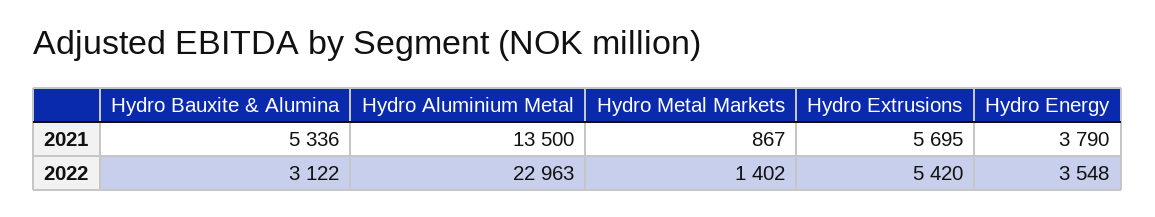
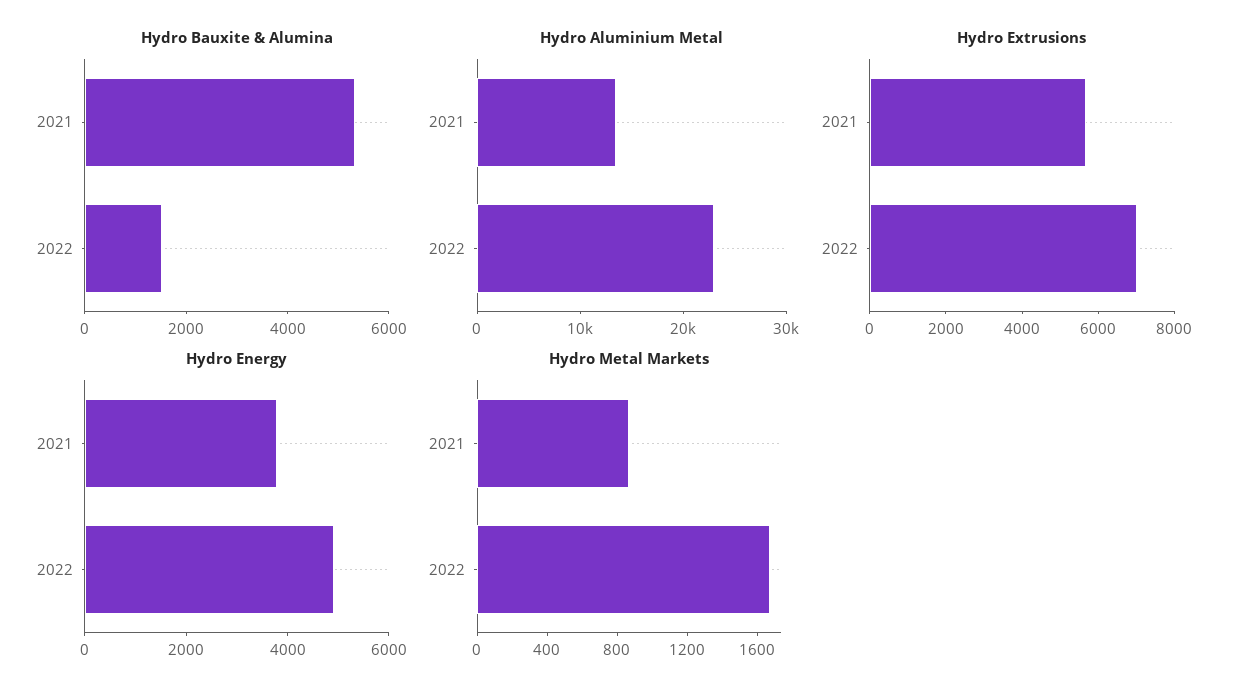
  {
    "Hydro Bauxite & Alumina": {
      "2021": 5336,
-     "2022": 3122
+     "2022": 1500
    },
    "Hydro Aluminium Metal": {
      "2021": 13500,
      "2022": 22963
    },
    "Hydro Metal Markets": {
      "2021": 867,
-     "2022": 1402
+     "2022": 1700
    },
    "Hydro Extrusions": {
      "2021": 5695,
-     "2022": 5420
+     "2022": 7000
    },
    "Hydro Energy": {
      "2021": 3790,
-     "2022": 3548
+     "2022": 5000
    }
  }

